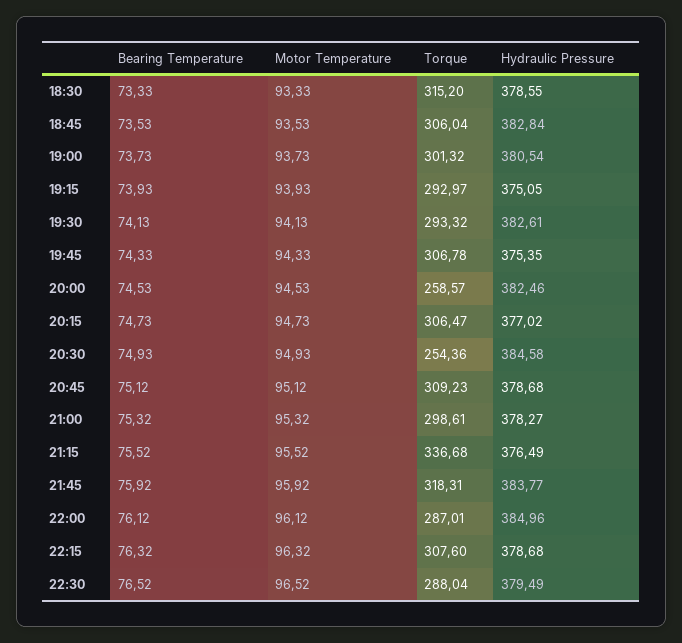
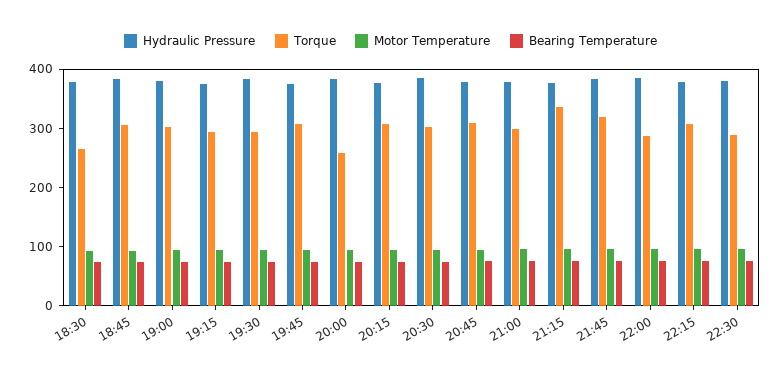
  {
    "Bearing Temperature": {
      "18:30": 73.33,
      "18:45": 73.53,
      "19:00": 73.73,
      "19:15": 73.93,
      "19:30": 74.13,
      "19:45": 74.33,
      "20:00": 74.53,
      "20:15": 74.73,
      "20:30": 74.93,
      "20:45": 75.12,
      "21:00": 75.32,
      "21:15": 75.52,
      "21:45": 75.92,
      "22:00": 76.12,
      "22:15": 76.32,
      "22:30": 76.52
    },
    "Motor Temperature": {
      "18:30": 93.33,
      "18:45": 93.53,
      "19:00": 93.73,
      "19:15": 93.93,
      "19:30": 94.13,
      "19:45": 94.33,
      "20:00": 94.53,
      "20:15": 94.73,
      "20:30": 94.93,
      "20:45": 95.12,
      "21:00": 95.32,
      "21:15": 95.52,
      "21:45": 95.92,
      "22:00": 96.12,
      "22:15": 96.32,
      "22:30": 96.52
    },
    "Torque": {
-     "18:30": 315.2,
+     "18:30": 260,
      "18:45": 306.04,
      "19:00": 301.32,
      "19:15": 292.97,
      "19:30": 293.32,
      "19:45": 306.78,
      "20:00": 258.57,
      "20:15": 306.47,
-     "20:30": 254.36,
+     "20:30": 300,
      "20:45": 309.23,
      "21:00": 298.61,
      "21:15": 336.68,
      "21:45": 318.31,
      "22:00": 287.01,
      "22:15": 307.6,
      "22:30": 288.04
    },
    "Hydraulic Pressure": {
      "18:30": 378.55,
      "18:45": 382.84,
      "19:00": 380.54,
      "19:15": 375.05,
      "19:30": 382.61,
      "19:45": 375.35,
      "20:00": 382.46,
      "20:15": 377.02,
      "20:30": 384.58,
      "20:45": 378.68,
      "21:00": 378.27,
      "21:15": 376.49,
      "21:45": 383.77,
      "22:00": 384.96,
      "22:15": 378.68,
      "22:30": 379.49
    }
  }

